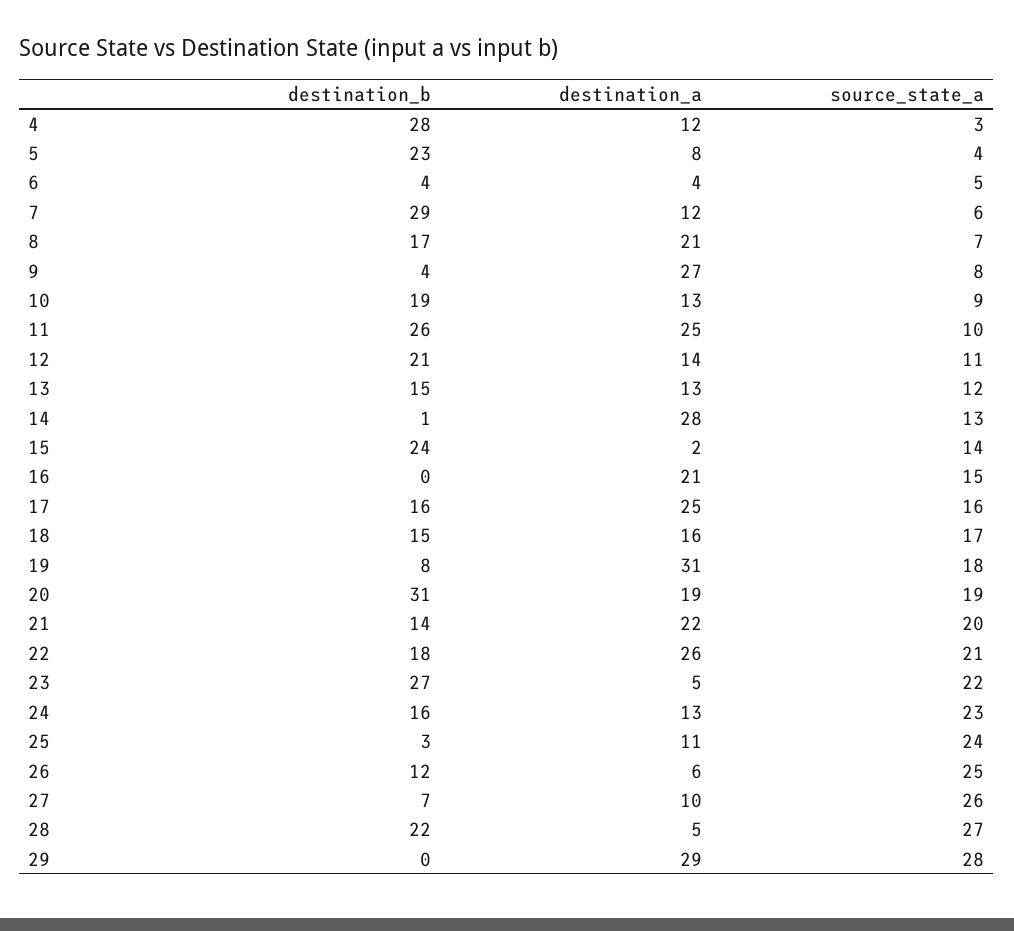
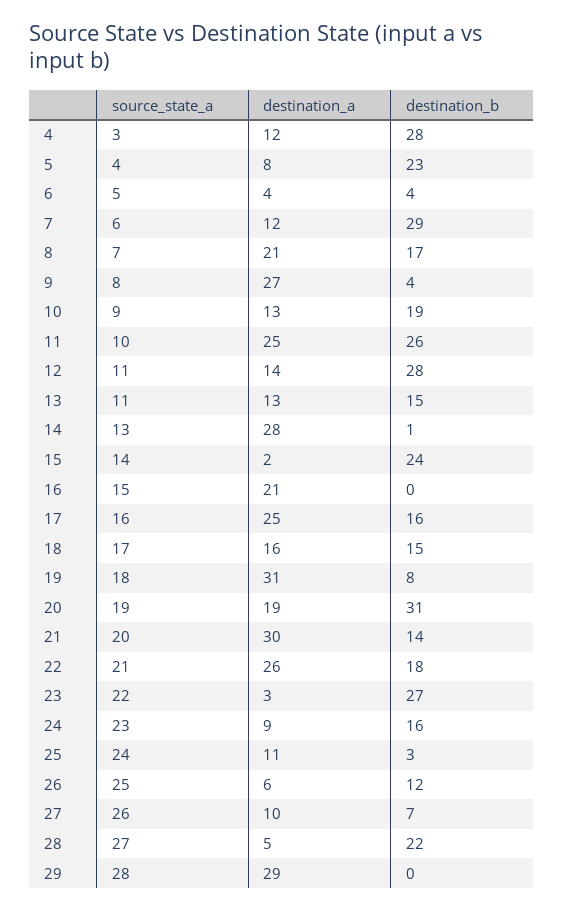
  {
    "destination_b": {
      "4": 28,
      "5": 23,
      "6": 4,
      "7": 29,
      "8": 17,
      "9": 4,
      "10": 19,
      "11": 26,
-     "12": 21,
+     "12": 28,
      "13": 15,
      "14": 1,
      "15": 24,
      "16": 0,
      "17": 16,
      "18": 15,
      "19": 8,
      "20": 31,
      "21": 14,
      "22": 18,
      "23": 27,
      "24": 16,
      "25": 3,
      "26": 12,
      "27": 7,
      "28": 22,
      "29": 0
    },
    "destination_a": {
      "4": 12,
      "5": 8,
      "6": 4,
      "7": 12,
      "8": 21,
      "9": 27,
      "10": 13,
      "11": 25,
      "12": 14,
      "13": 13,
      "14": 28,
      "15": 2,
      "16": 21,
      "17": 25,
      "18": 16,
      "19": 31,
      "20": 19,
-     "21": 22,
+     "21": 30,
      "22": 26,
-     "23": 5,
+     "23": 3,
-     "24": 13,
+     "24": 9,
      "25": 11,
      "26": 6,
      "27": 10,
      "28": 5,
      "29": 29
    },
    "source_state_a": {
      "4": 3,
      "5": 4,
      "6": 5,
      "7": 6,
      "8": 7,
      "9": 8,
      "10": 9,
      "11": 10,
      "12": 11,
-     "13": 12,
+     "13": 11,
      "14": 13,
      "15": 14,
      "16": 15,
      "17": 16,
      "18": 17,
      "19": 18,
      "20": 19,
      "21": 20,
      "22": 21,
      "23": 22,
      "24": 23,
      "25": 24,
      "26": 25,
      "27": 26,
      "28": 27,
      "29": 28
    }
  }

